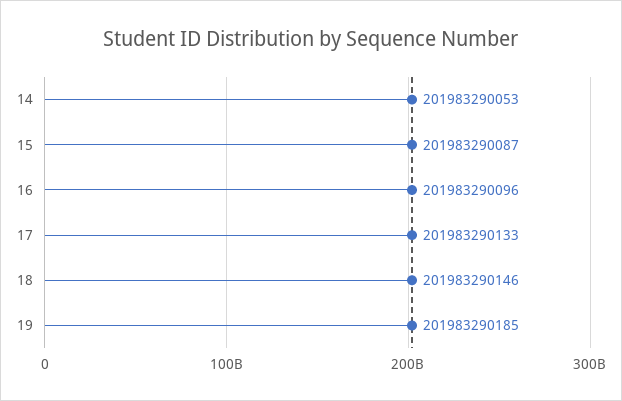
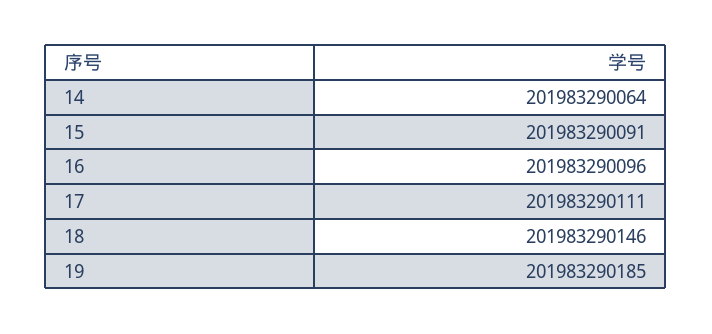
  {
-   "14": 201983290053,
+   "14": 201983290064,
-   "15": 201983290087,
+   "15": 201983290091,
    "16": 201983290096,
-   "17": 201983290133,
+   "17": 201983290111,
    "18": 201983290146,
    "19": 201983290185
  }

